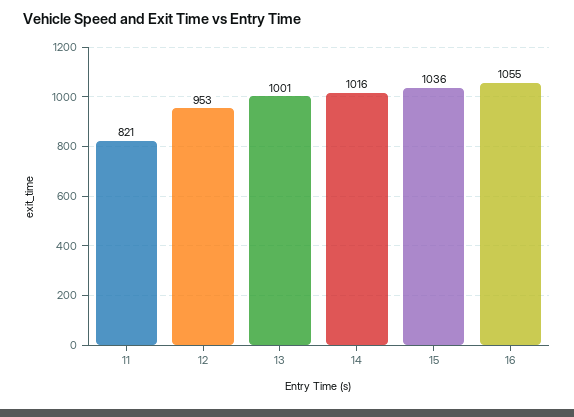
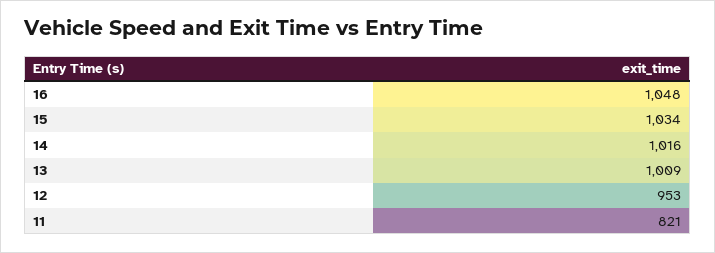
  {
    "11": 821,
    "12": 953,
-   "13": 1001,
+   "13": 1009,
    "14": 1016,
-   "15": 1036,
+   "15": 1034,
-   "16": 1055
+   "16": 1048
  }

